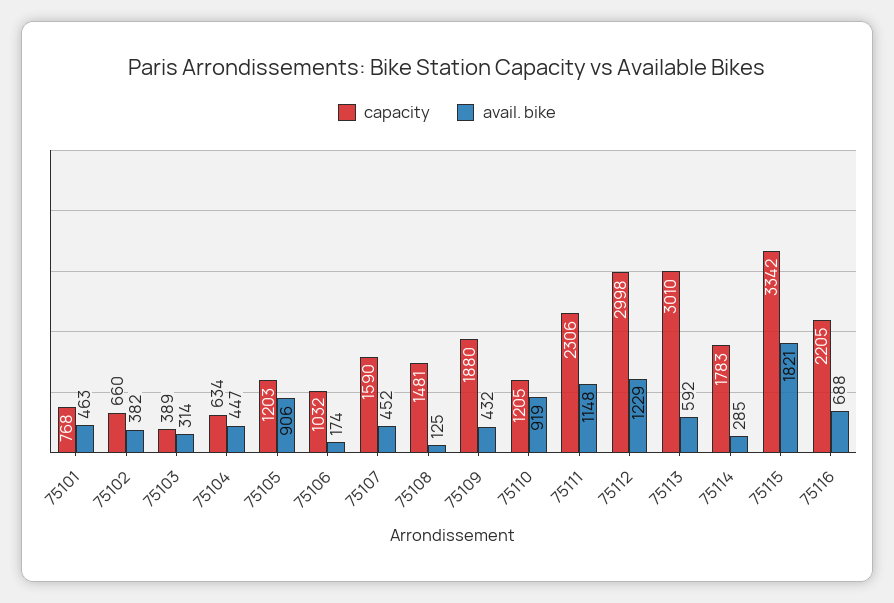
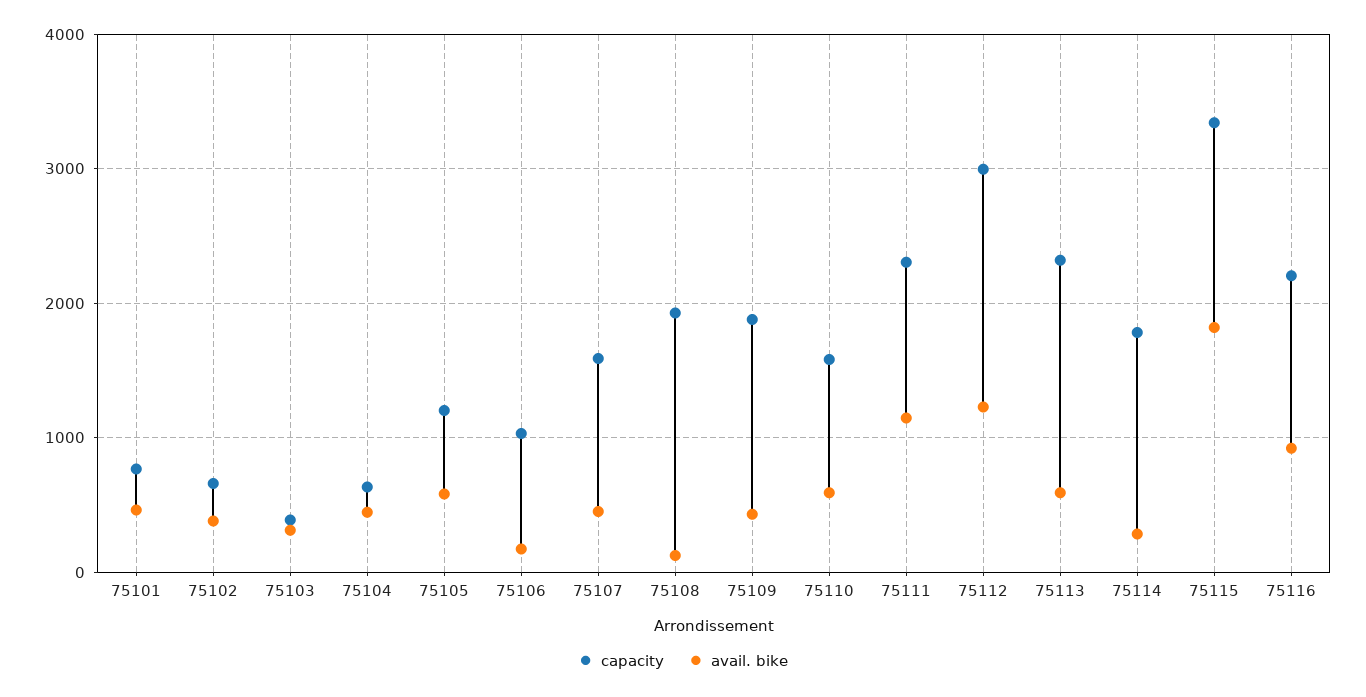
  {
    "capacity": {
      "75101": 768,
      "75102": 660,
      "75103": 389,
      "75104": 634,
      "75105": 1203,
      "75106": 1032,
      "75107": 1590,
-     "75108": 1481,
+     "75108": 1900,
      "75109": 1880,
-     "75110": 1205,
+     "75110": 1600,
      "75111": 2306,
      "75112": 2998,
-     "75113": 3010,
+     "75113": 2300,
      "75114": 1783,
      "75115": 3342,
      "75116": 2205
    },
    "avail. bike": {
      "75101": 463,
      "75102": 382,
      "75103": 314,
      "75104": 447,
-     "75105": 906,
+     "75105": 600,
      "75106": 174,
      "75107": 452,
      "75108": 125,
      "75109": 432,
-     "75110": 919,
+     "75110": 600,
      "75111": 1148,
      "75112": 1229,
      "75113": 592,
      "75114": 285,
      "75115": 1821,
-     "75116": 688
+     "75116": 900
    }
  }

